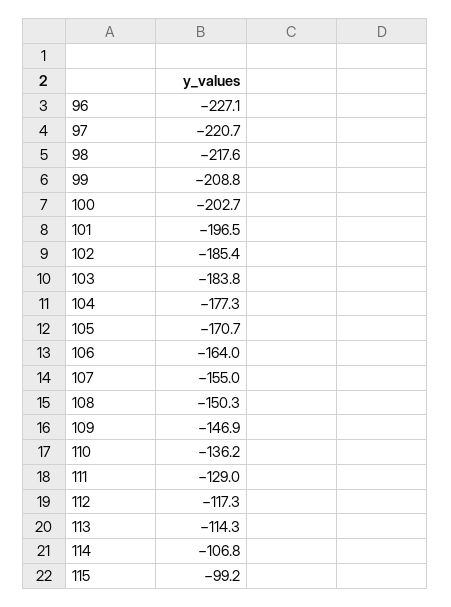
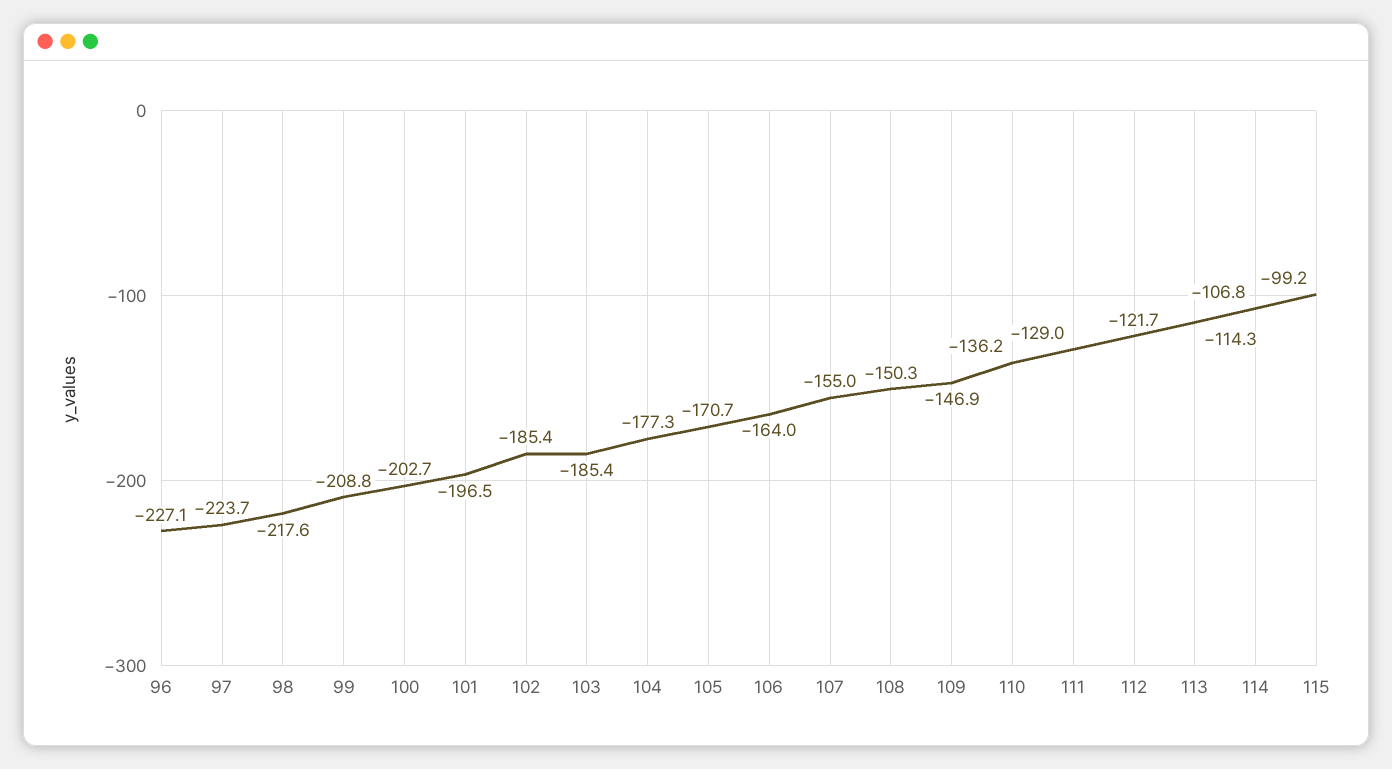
  {
    "96": -227.1,
-   "97": -220.7,
+   "97": -223.7,
    "98": -217.6,
    "99": -208.8,
    "100": -202.7,
    "101": -196.5,
    "102": -185.4,
-   "103": -183.8,
+   "103": -185.4,
    "104": -177.3,
    "105": -170.7,
    "106": -164,
    "107": -155,
    "108": -150.3,
    "109": -146.9,
    "110": -136.2,
    "111": -129,
-   "112": -117.3,
+   "112": -121.7,
    "113": -114.3,
    "114": -106.8,
    "115": -99.2
  }

